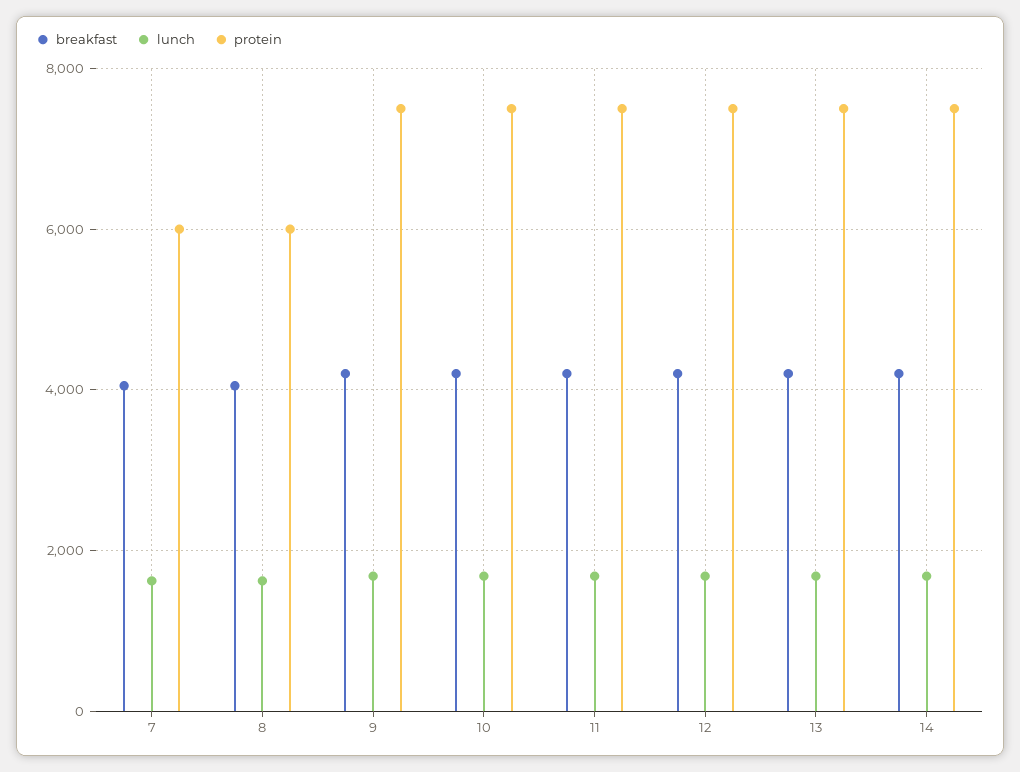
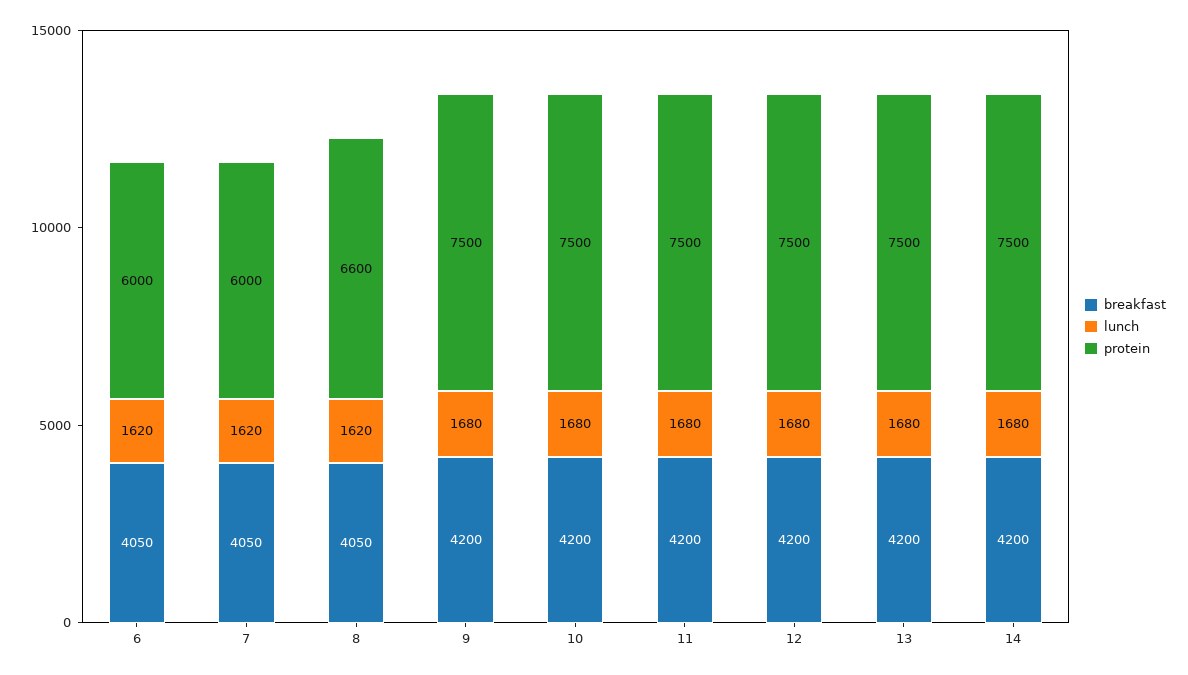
  {
    "breakfast": {
      "7": 4050,
      "8": 4050,
      "9": 4200,
      "10": 4200,
      "11": 4200,
      "12": 4200,
      "13": 4200,
-     "14": 4200
+     "14": 4200,
+     "6": 4050
    },
    "lunch": {
      "7": 1620,
      "8": 1620,
      "9": 1680,
      "10": 1680,
      "11": 1680,
      "12": 1680,
      "13": 1680,
-     "14": 1680
+     "14": 1680,
+     "6": 1620
    },
    "protein": {
      "7": 6000,
-     "8": 6000,
+     "8": 6600,
      "9": 7500,
      "10": 7500,
      "11": 7500,
      "12": 7500,
      "13": 7500,
-     "14": 7500
+     "14": 7500,
+     "6": 6000
    }
  }

